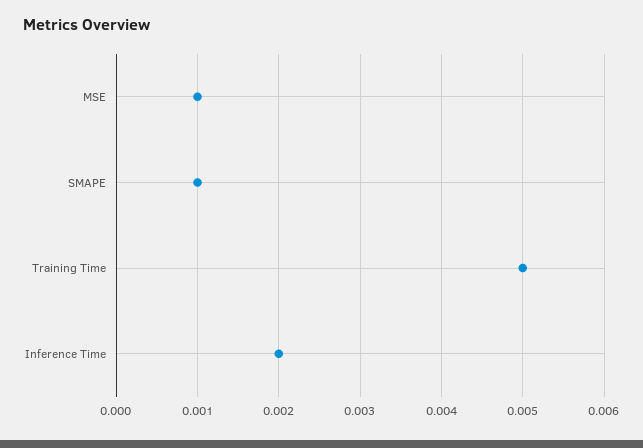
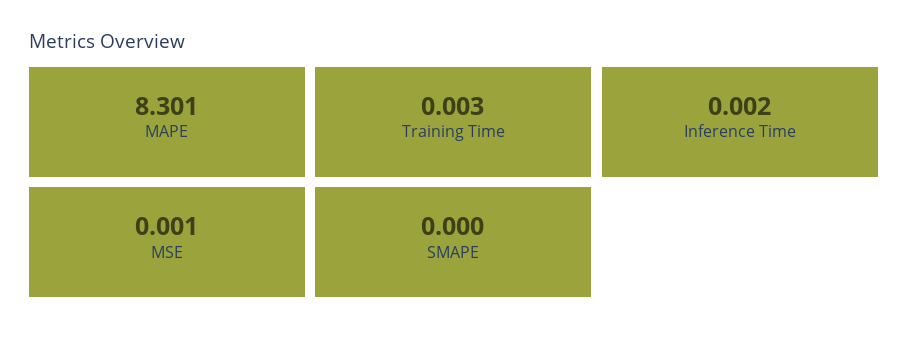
  {
    "MSE": 0.001,
-   "SMAPE": 0.001,
+   "SMAPE": 0,
-   "Training Time": 0.005,
+   "Training Time": 0.003,
-   "Inference Time": 0.002
+   "Inference Time": 0.002,
+   "MAPE": 8.301
  }

